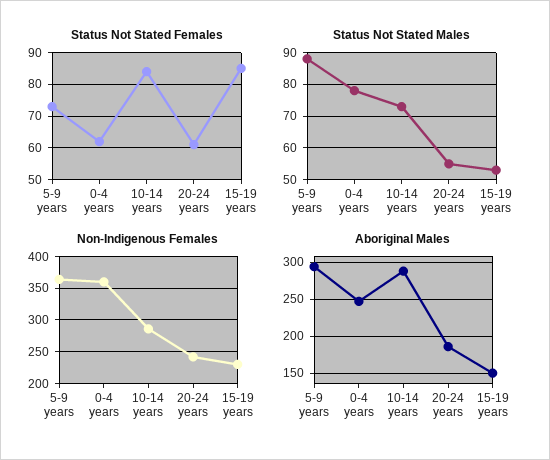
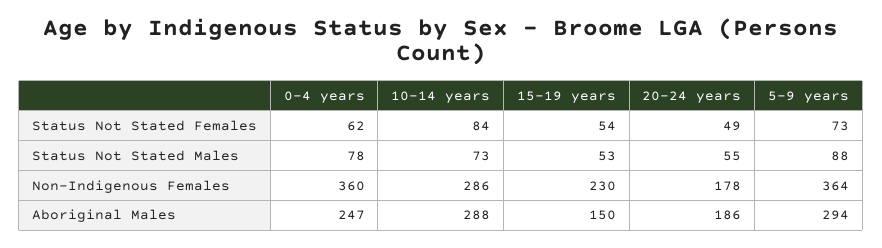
  {
    "Status Not Stated Females": {
      "5-9 years": 73,
      "0-4 years": 62,
      "10-14 years": 84,
-     "20-24 years": 60,
+     "20-24 years": 49,
-     "15-19 years": 85
+     "15-19 years": 54
    },
    "Status Not Stated Males": {
      "5-9 years": 88,
      "0-4 years": 78,
      "10-14 years": 73,
      "20-24 years": 55,
      "15-19 years": 53
    },
    "Non-Indigenous Females": {
      "5-9 years": 364,
      "0-4 years": 360,
      "10-14 years": 286,
-     "20-24 years": 240,
+     "20-24 years": 178,
      "15-19 years": 230
    },
    "Aboriginal Males": {
      "5-9 years": 294,
      "0-4 years": 247,
      "10-14 years": 288,
      "20-24 years": 186,
      "15-19 years": 150
    }
  }

